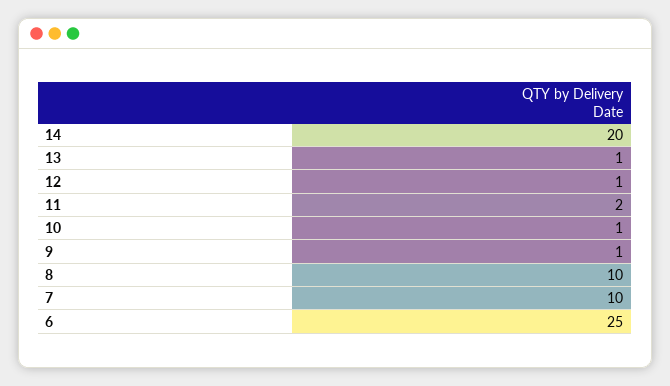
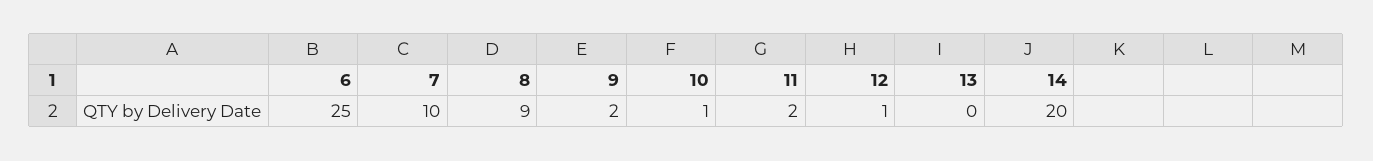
  {
    "14": 20,
-   "13": 1,
+   "13": 0,
    "12": 1,
    "11": 2,
    "10": 1,
-   "9": 1,
+   "9": 2,
-   "8": 10,
+   "8": 9,
    "7": 10,
    "6": 25
  }

